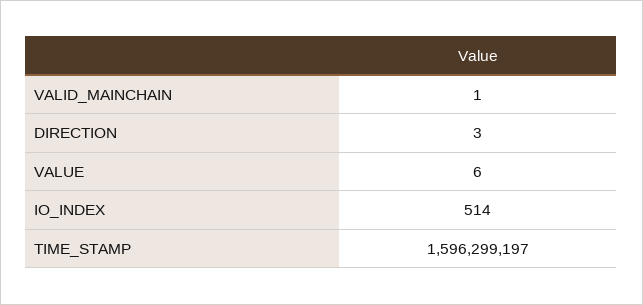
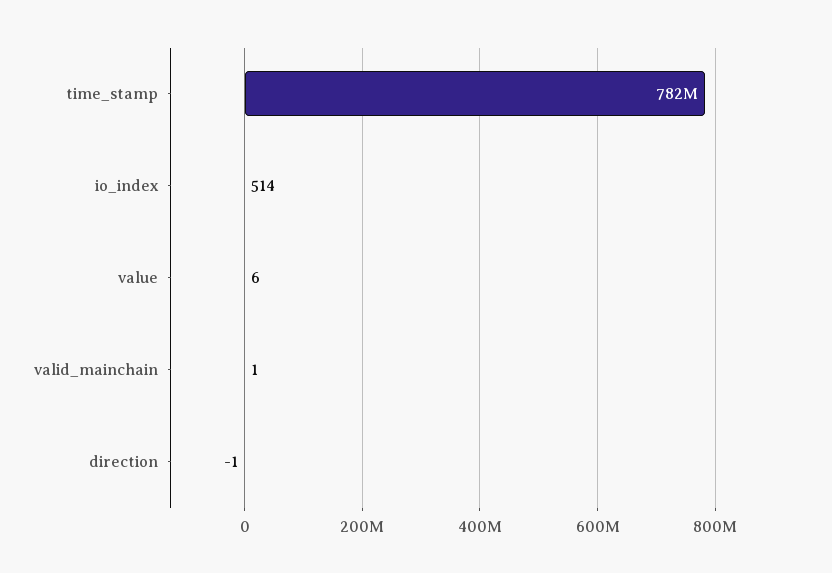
  {
    "VALID_MAINCHAIN": 1,
-   "DIRECTION": 3,
+   "DIRECTION": -1,
    "VALUE": 6,
    "IO_INDEX": 514,
-   "TIME_STAMP": 1596299197
+   "TIME_STAMP": 782000000
  }

